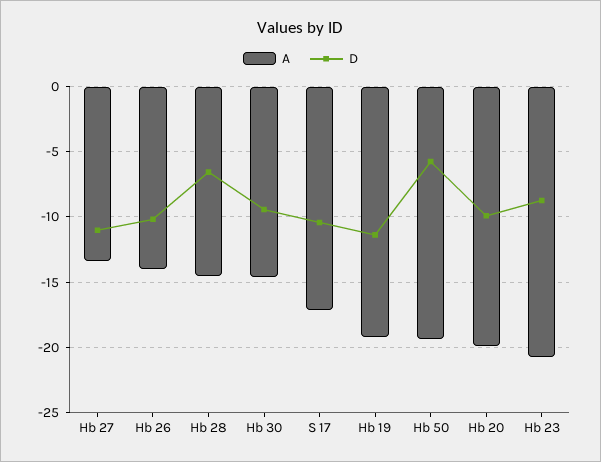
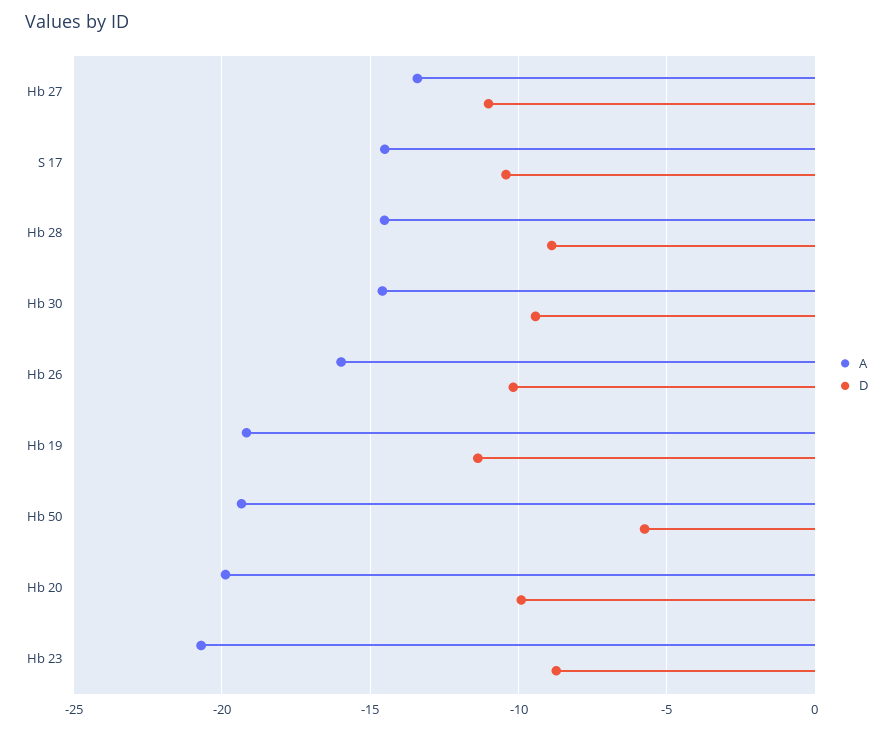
  {
    "A": {
      "Hb 27": -13.5,
-     "Hb 26": -14,
+     "Hb 26": -16,
      "Hb 28": -14.5,
      "Hb 30": -14.5,
-     "S 17": -17,
+     "S 17": -14.5,
      "Hb 19": -19,
      "Hb 50": -19.5,
      "Hb 20": -20,
      "Hb 23": -20.5
    },
    "D": {
      "Hb 27": -11,
      "Hb 26": -10,
-     "Hb 28": -6.5,
+     "Hb 28": -9,
      "Hb 30": -9.5,
      "S 17": -10.5,
      "Hb 19": -11.5,
      "Hb 50": -6,
      "Hb 20": -10,
      "Hb 23": -8.5
    }
  }

